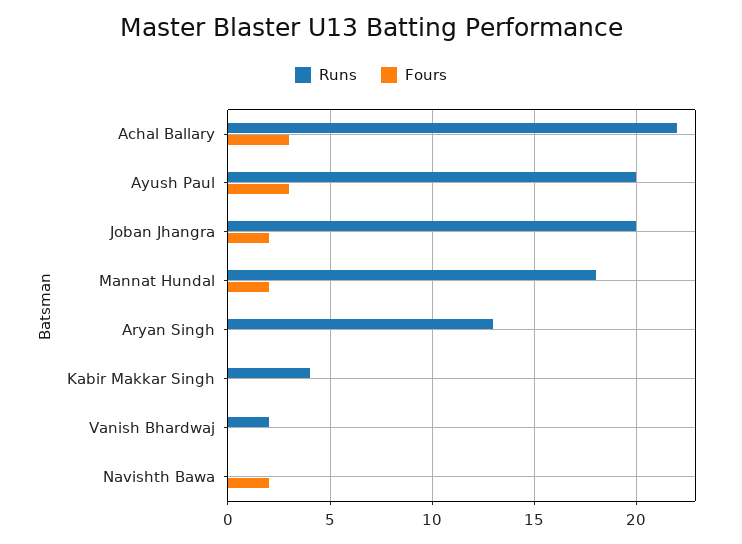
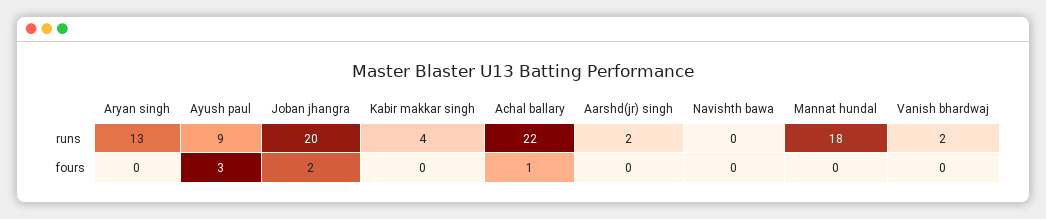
  {
    "Runs": {
      "Achal Ballary": 22,
-     "Ayush Paul": 20,
+     "Ayush Paul": 9,
      "Joban Jhangra": 20,
      "Mannat Hundal": 18,
      "Aryan Singh": 13,
      "Kabir Makkar Singh": 4,
      "Vanish Bhardwaj": 2,
-     "Navishth Bawa": 0
+     "Navishth Bawa": 0,
+     "Aarshd(jr) singh": 2
    },
    "Fours": {
-     "Achal Ballary": 3,
+     "Achal Ballary": 1,
      "Ayush Paul": 3,
      "Joban Jhangra": 2,
-     "Mannat Hundal": 2,
+     "Mannat Hundal": 0,
      "Aryan Singh": 0,
      "Kabir Makkar Singh": 0,
      "Vanish Bhardwaj": 0,
-     "Navishth Bawa": 2
+     "Navishth Bawa": 0,
+     "Aarshd(jr) singh": 0
    }
  }

